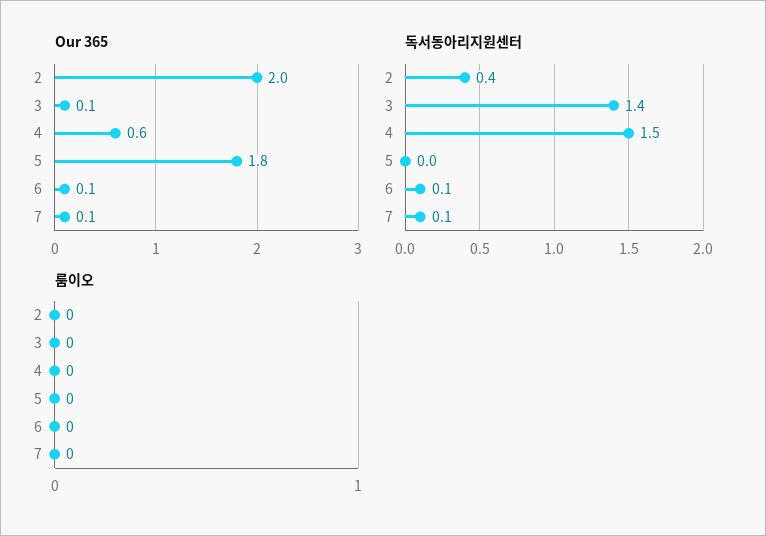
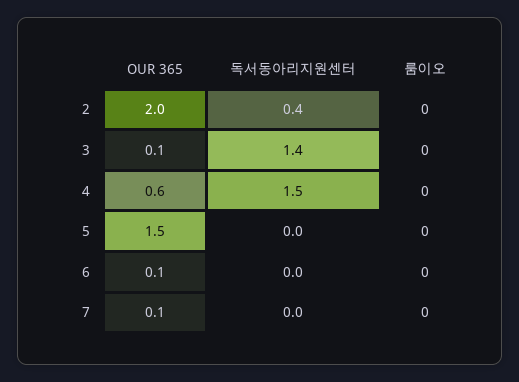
  {
    "Our 365": {
      "2": 2,
      "3": 0.1,
      "4": 0.6,
-     "5": 1.8,
+     "5": 1.5,
      "6": 0.1,
      "7": 0.1
    },
    "독서동아리지원센터": {
      "2": 0.4,
      "3": 1.4,
      "4": 1.5,
      "5": 0,
-     "6": 0.1,
+     "6": 0,
-     "7": 0.1
+     "7": 0
    },
    "룸이오": {
      "2": 0,
      "3": 0,
      "4": 0,
      "5": 0,
      "6": 0,
      "7": 0
    }
  }

